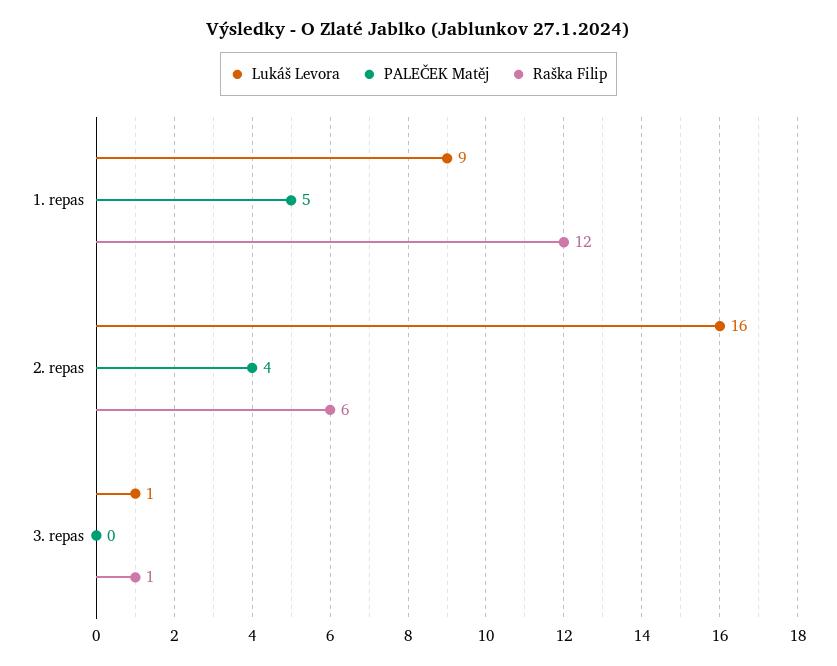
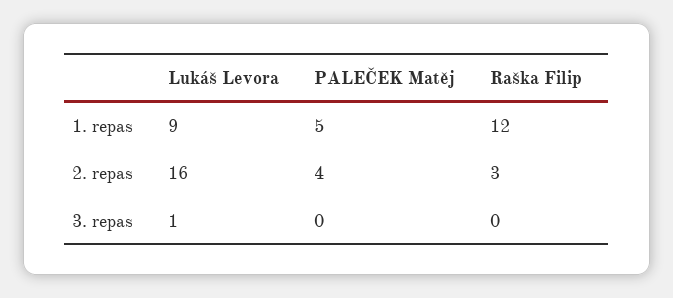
  {
    "Lukáš Levora": {
      "1. repas": 9,
      "2. repas": 16,
      "3. repas": 1
    },
    "PALEČEK Matěj": {
      "1. repas": 5,
      "2. repas": 4,
      "3. repas": 0
    },
    "Raška Filip": {
      "1. repas": 12,
-     "2. repas": 6,
+     "2. repas": 3,
-     "3. repas": 1
+     "3. repas": 0
    }
  }

